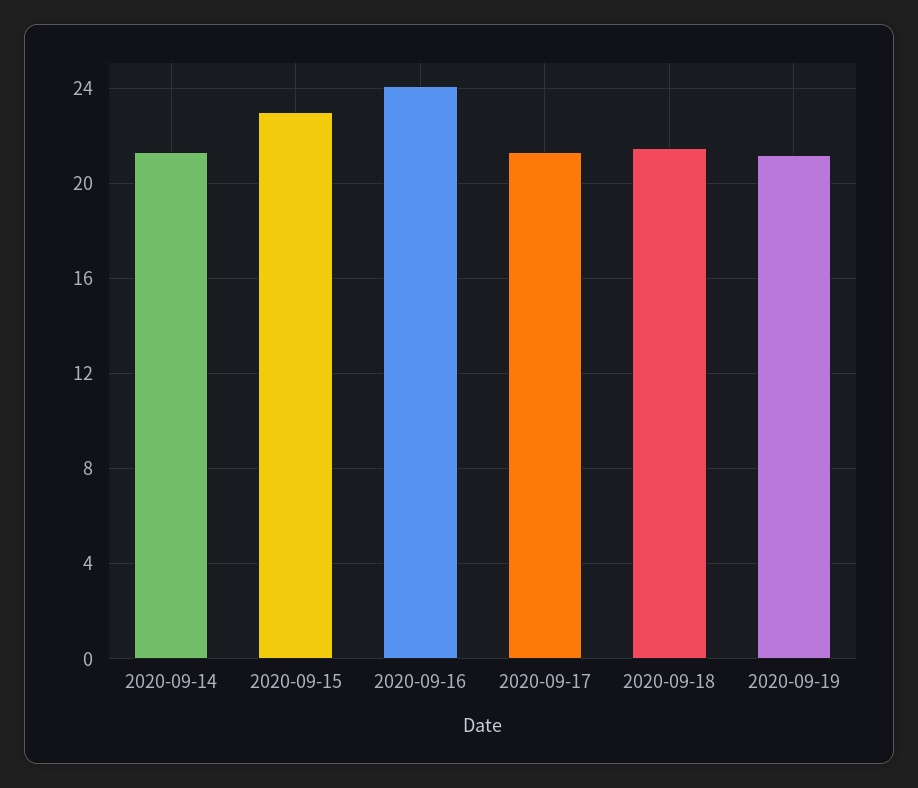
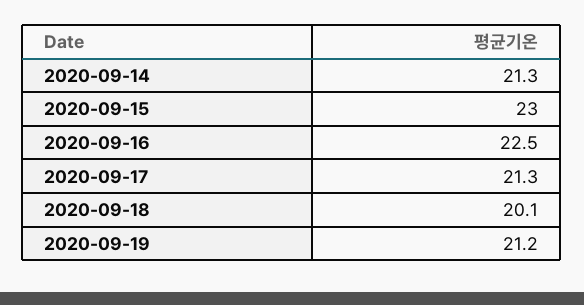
  {
    "2020-09-14": 21.3,
    "2020-09-15": 23,
-   "2020-09-16": 24,
+   "2020-09-16": 22.5,
    "2020-09-17": 21.3,
-   "2020-09-18": 21.5,
+   "2020-09-18": 20.1,
    "2020-09-19": 21.2
  }

